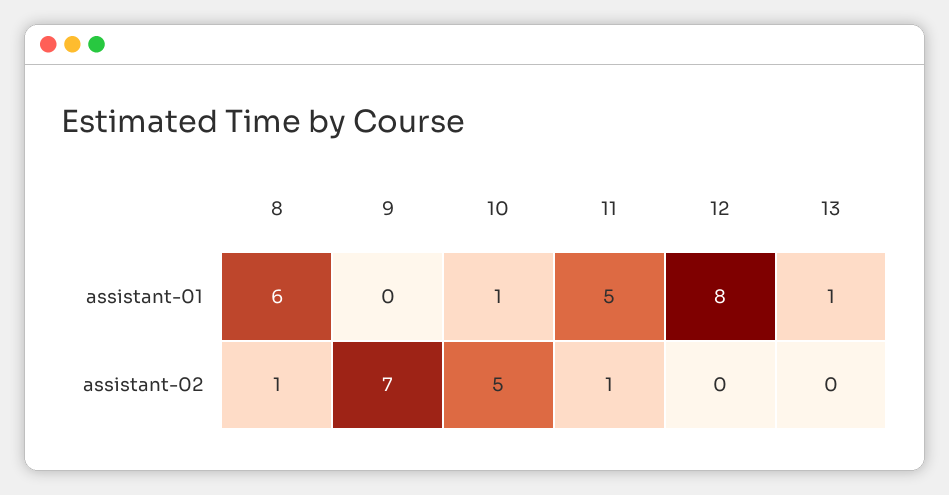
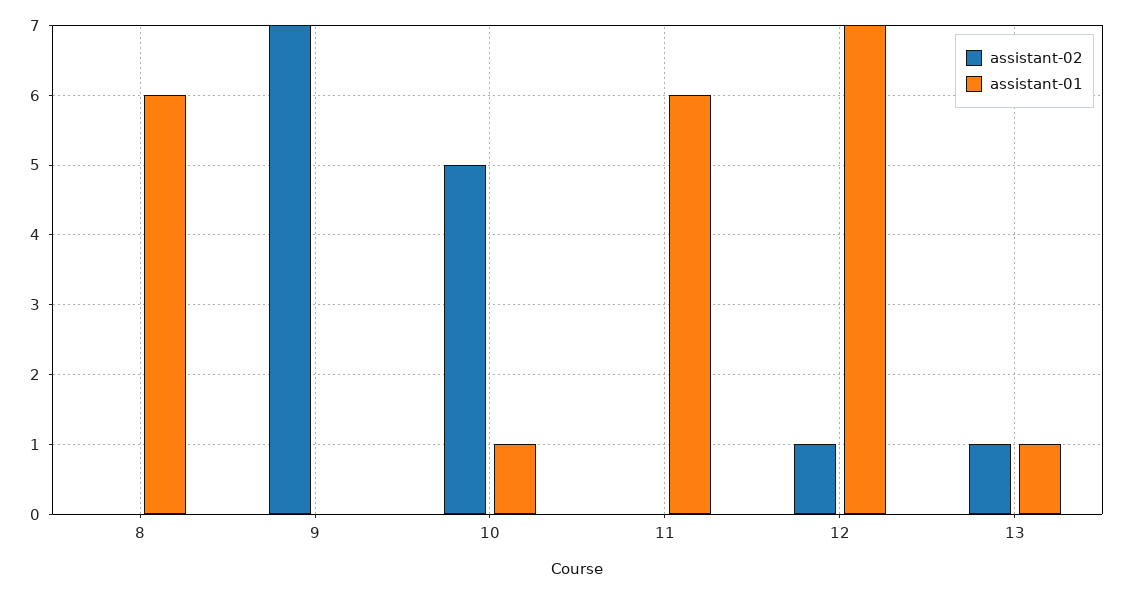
  {
    "assistant-01": {
      "8": 6,
      "9": 0,
      "10": 1,
-     "11": 5,
+     "11": 6,
-     "12": 8,
+     "12": 7,
      "13": 1
    },
    "assistant-02": {
-     "8": 1,
+     "8": 0,
      "9": 7,
      "10": 5,
-     "11": 1,
+     "11": 0,
-     "12": 0,
+     "12": 1,
-     "13": 0
+     "13": 1
    }
  }

